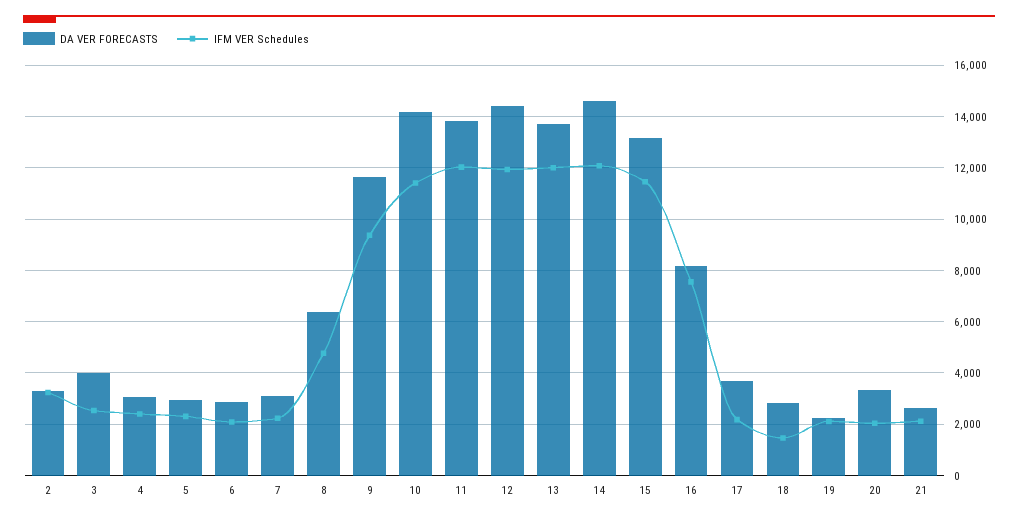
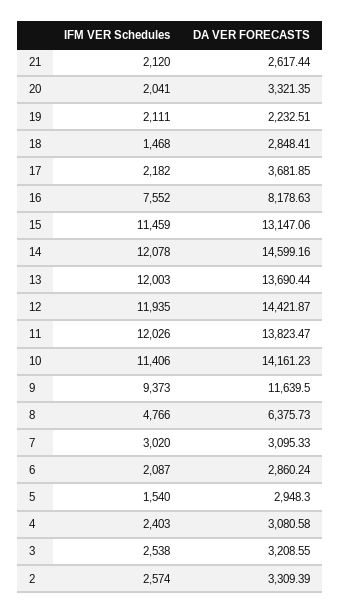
  {
    "DA VER FORECASTS": {
      "2": 3309.39,
-     "3": 4000,
+     "3": 3208.55,
      "4": 3080.58,
      "5": 2948.3,
      "6": 2860.24,
      "7": 3095.33,
      "8": 6375.73,
      "9": 11639.5,
      "10": 14161.23,
      "11": 13823.47,
      "12": 14421.87,
      "13": 13690.44,
      "14": 14599.16,
      "15": 13147.06,
      "16": 8178.63,
      "17": 3681.85,
      "18": 2848.41,
      "19": 2232.51,
      "20": 3321.35,
      "21": 2617.44
    },
    "IFM VER Schedules": {
-     "2": 3250,
+     "2": 2574,
      "3": 2538,
      "4": 2403,
-     "5": 2250,
+     "5": 1540,
      "6": 2087,
-     "7": 2250,
+     "7": 3020,
      "8": 4766,
      "9": 9373,
      "10": 11406,
      "11": 12026,
      "12": 11935,
      "13": 12003,
      "14": 12078,
      "15": 11459,
      "16": 7552,
      "17": 2182,
      "18": 1468,
      "19": 2111,
      "20": 2041,
      "21": 2120
    }
  }

